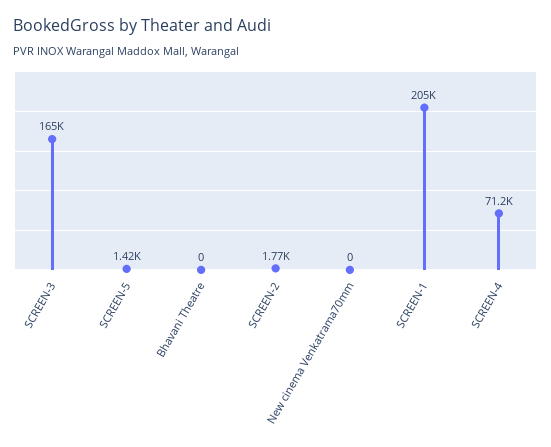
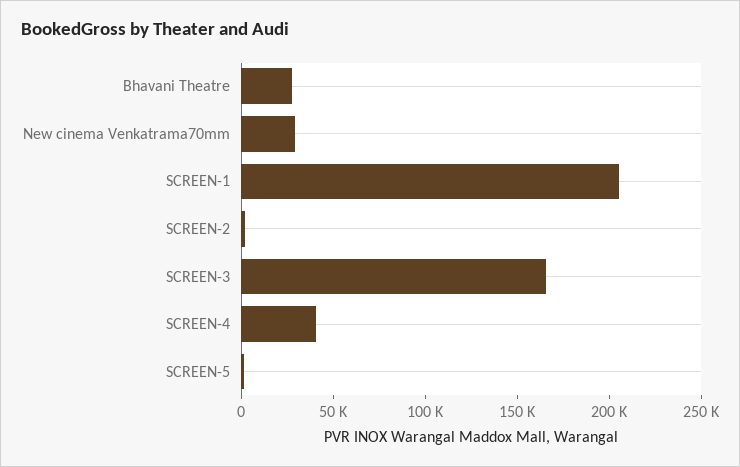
  {
    "SCREEN-3": 165000,
    "SCREEN-5": 1420,
-   "Bhavani Theatre": 0,
+   "Bhavani Theatre": 30000,
    "SCREEN-2": 1770,
-   "New cinema Venkatrama70mm": 0,
+   "New cinema Venkatrama70mm": 30000,
    "SCREEN-1": 205000,
-   "SCREEN-4": 71200
+   "SCREEN-4": 40000
  }

